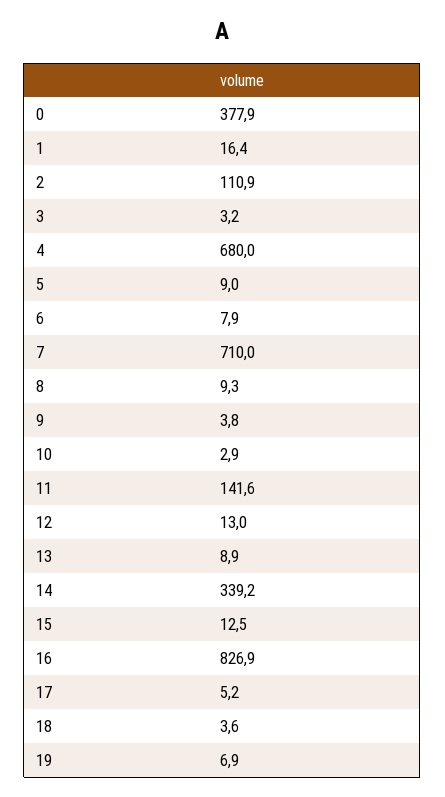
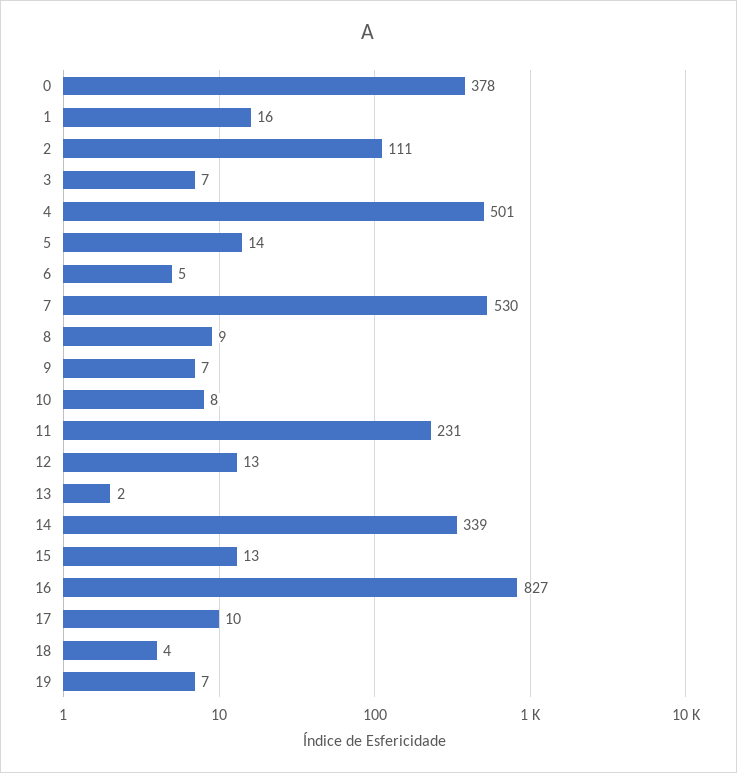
  {
    "0": 377.9,
    "1": 16.4,
    "2": 110.9,
-   "3": 3.2,
+   "3": 7,
-   "4": 680,
+   "4": 501,
-   "5": 9,
+   "5": 14,
-   "6": 7.9,
+   "6": 5,
-   "7": 710,
+   "7": 530,
    "8": 9.3,
-   "9": 3.8,
+   "9": 7,
-   "10": 2.9,
+   "10": 8,
-   "11": 141.6,
+   "11": 231,
    "12": 13,
-   "13": 8.9,
+   "13": 2,
    "14": 339.2,
    "15": 12.5,
    "16": 826.9,
-   "17": 5.2,
+   "17": 10,
    "18": 3.6,
    "19": 6.9
  }

